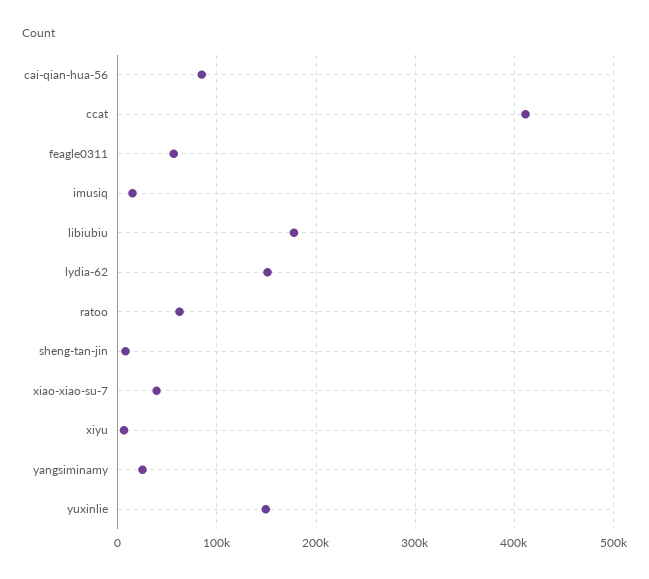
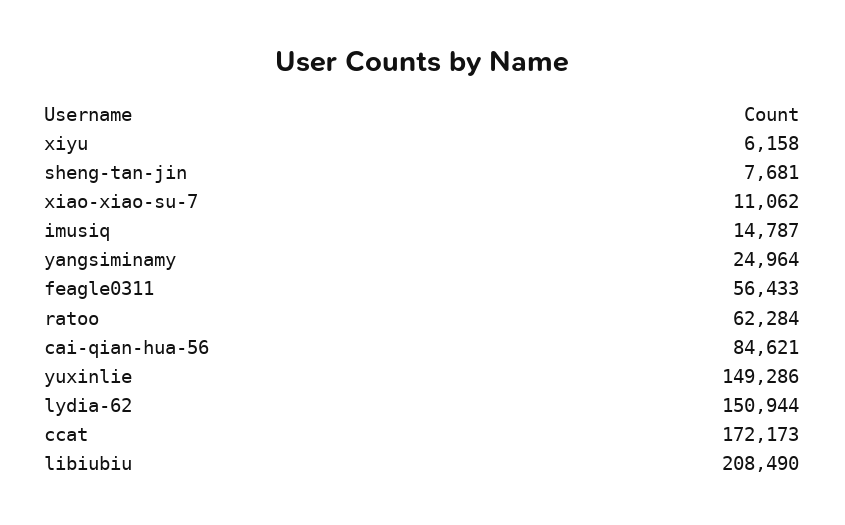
  {
    "cai-qian-hua-56": 84621,
-   "ccat": 410000,
+   "ccat": 172173,
    "feagle0311": 56433,
    "imusiq": 14787,
-   "libiubiu": 180000,
+   "libiubiu": 208490,
    "lydia-62": 150944,
    "ratoo": 62284,
    "sheng-tan-jin": 7681,
-   "xiao-xiao-su-7": 40000,
+   "xiao-xiao-su-7": 11062,
    "xiyu": 6158,
    "yangsiminamy": 24964,
    "yuxinlie": 149286
  }

